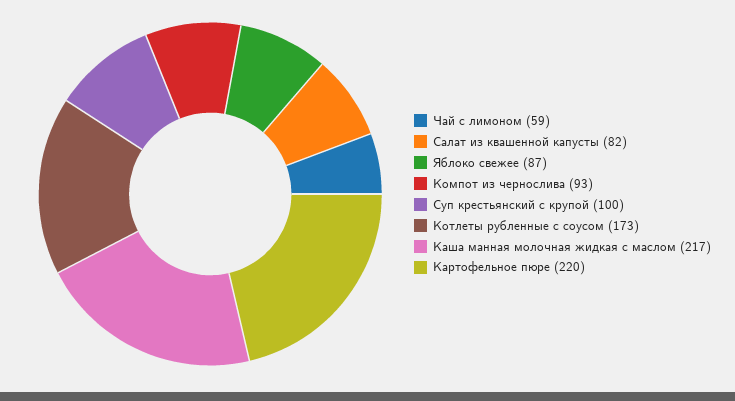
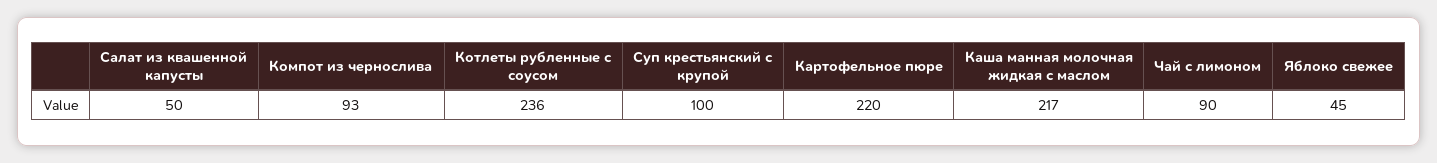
  {
-   "Чай с лимоном": 59,
+   "Чай с лимоном": 90,
-   "Салат из квашенной капусты": 82,
+   "Салат из квашенной капусты": 50,
-   "Яблоко свежее": 87,
+   "Яблоко свежее": 45,
    "Компот из чернослива": 93,
    "Суп крестьянский с крупой": 100,
-   "Котлеты рубленные с соусом": 173,
+   "Котлеты рубленные с соусом": 236,
    "Каша манная молочная жидкая с маслом": 217,
    "Картофельное пюре": 220
  }

